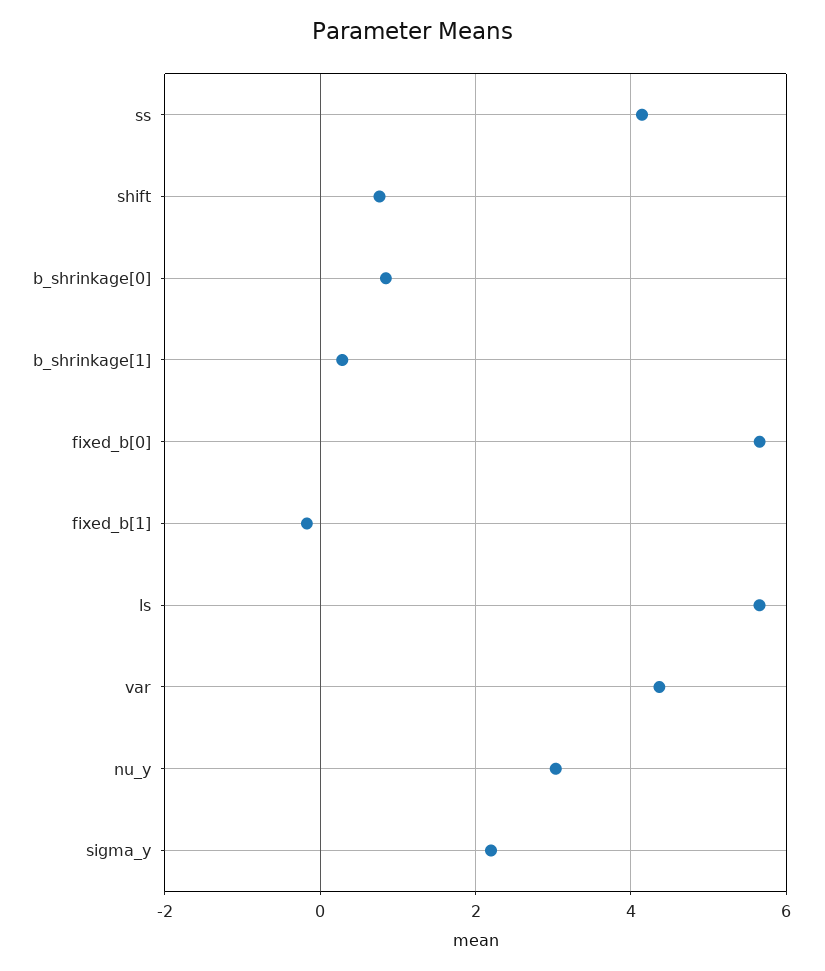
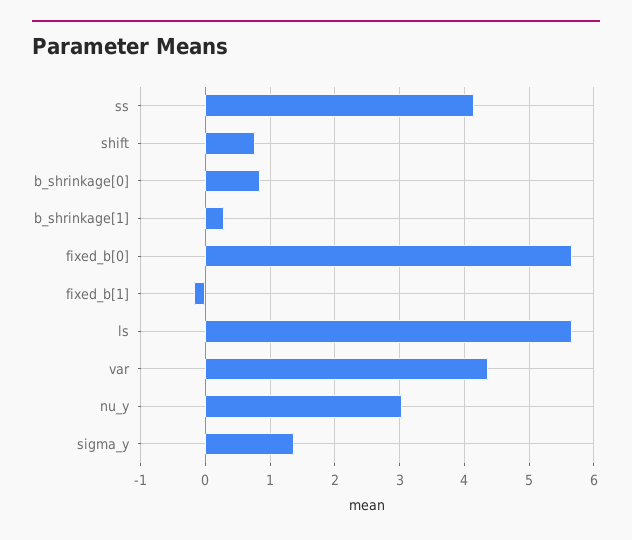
  {
    "ss": 4.1,
    "shift": 0.8,
    "b_shrinkage[0]": 0.8,
    "b_shrinkage[1]": 0.3,
    "fixed_b[0]": 5.7,
    "fixed_b[1]": -0.2,
    "ls": 5.7,
    "var": 4.4,
    "nu_y": 3,
-   "sigma_y": 2.2
+   "sigma_y": 1.4
  }

